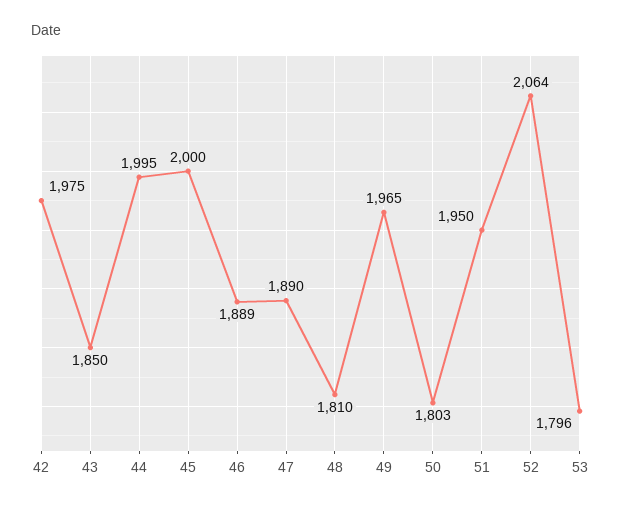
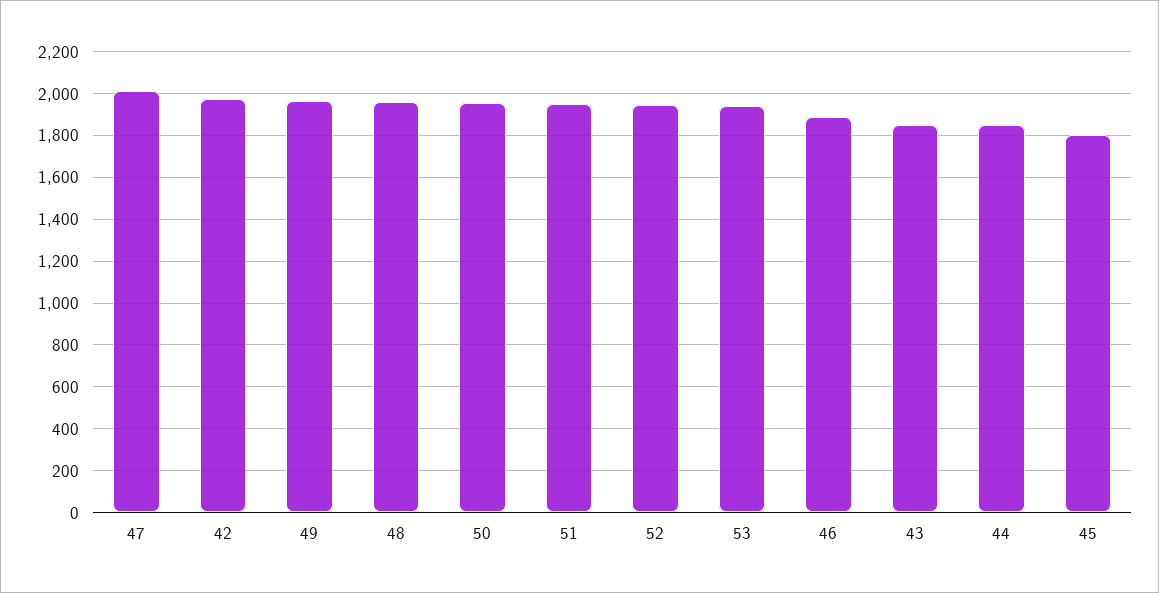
  {
    "42": 1975,
    "43": 1850,
-   "44": 1995,
+   "44": 1850,
-   "45": 2000,
+   "45": 1800,
    "46": 1889,
-   "47": 1890,
+   "47": 2000,
-   "48": 1810,
+   "48": 1950,
    "49": 1965,
-   "50": 1803,
+   "50": 1950,
    "51": 1950,
-   "52": 2064,
+   "52": 1950,
-   "53": 1796
+   "53": 1950
  }

